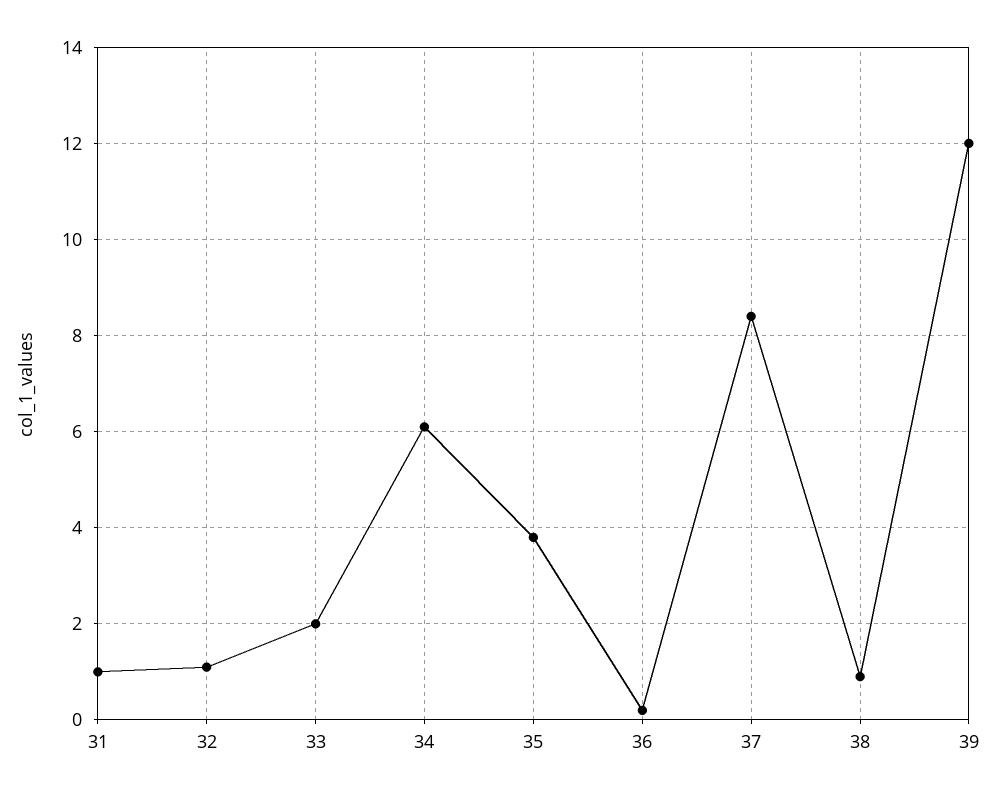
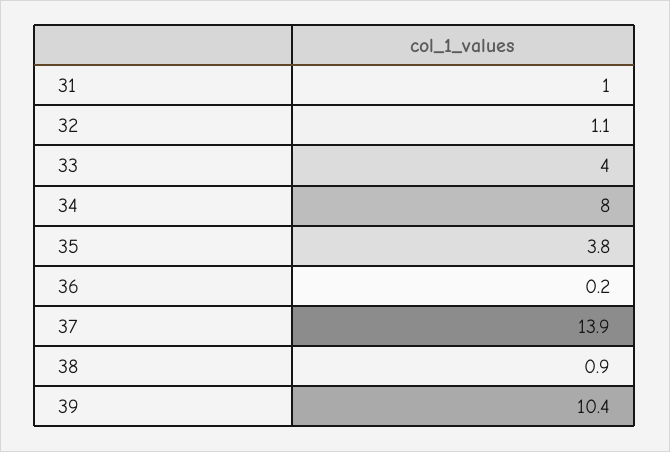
  {
    "31": 1,
    "32": 1.1,
-   "33": 2,
+   "33": 4,
-   "34": 6,
+   "34": 8,
    "35": 3.8,
    "36": 0.2,
-   "37": 8.5,
+   "37": 13.9,
    "38": 0.9,
-   "39": 12
+   "39": 10.4
  }

